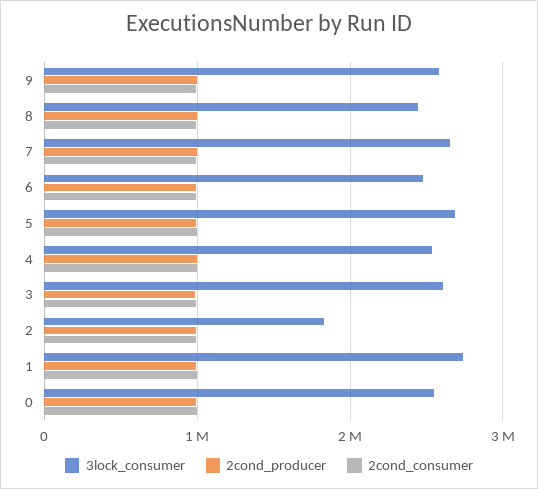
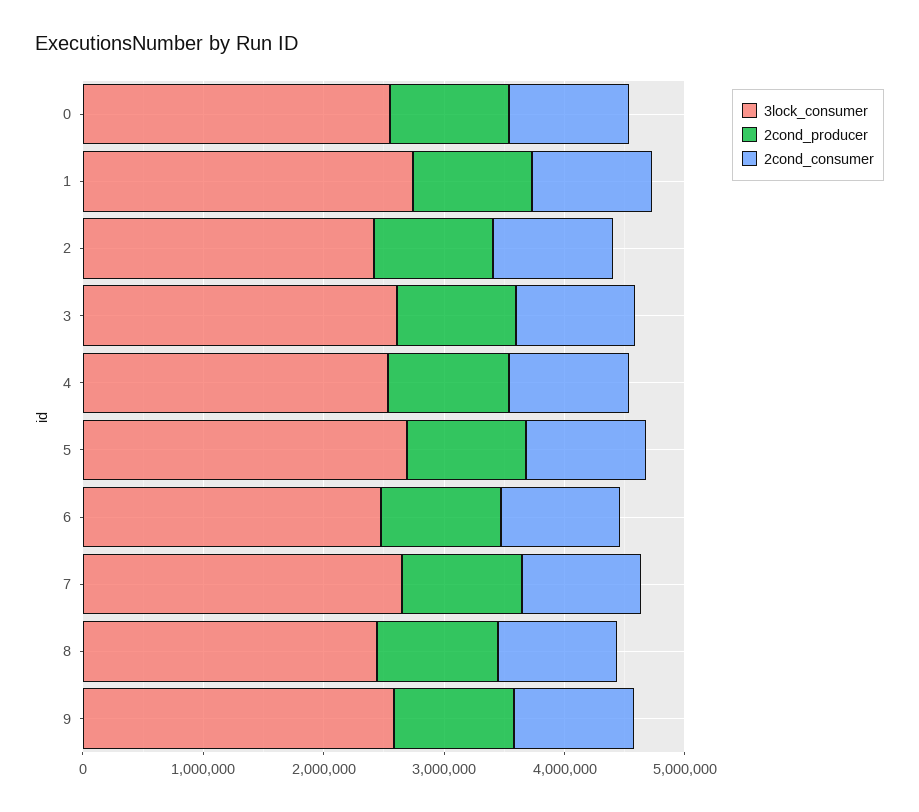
  {
    "3lock_consumer": {
      "9": 2600000,
      "8": 2400000,
      "7": 2700000,
      "6": 2500000,
      "5": 2700000,
      "4": 2500000,
      "3": 2600000,
-     "2": 1800000,
+     "2": 2400000,
      "1": 2700000,
      "0": 2500000
    },
    "2cond_producer": {
      "9": 1000000,
      "8": 1000000,
      "7": 1000000,
      "6": 1000000,
      "5": 1000000,
      "4": 1000000,
      "3": 1000000,
      "2": 1000000,
      "1": 1000000,
      "0": 1000000
    },
    "2cond_consumer": {
      "9": 1000000,
      "8": 1000000,
      "7": 1000000,
      "6": 1000000,
      "5": 1000000,
      "4": 1000000,
      "3": 1000000,
      "2": 1000000,
      "1": 1000000,
      "0": 1000000
    }
  }

